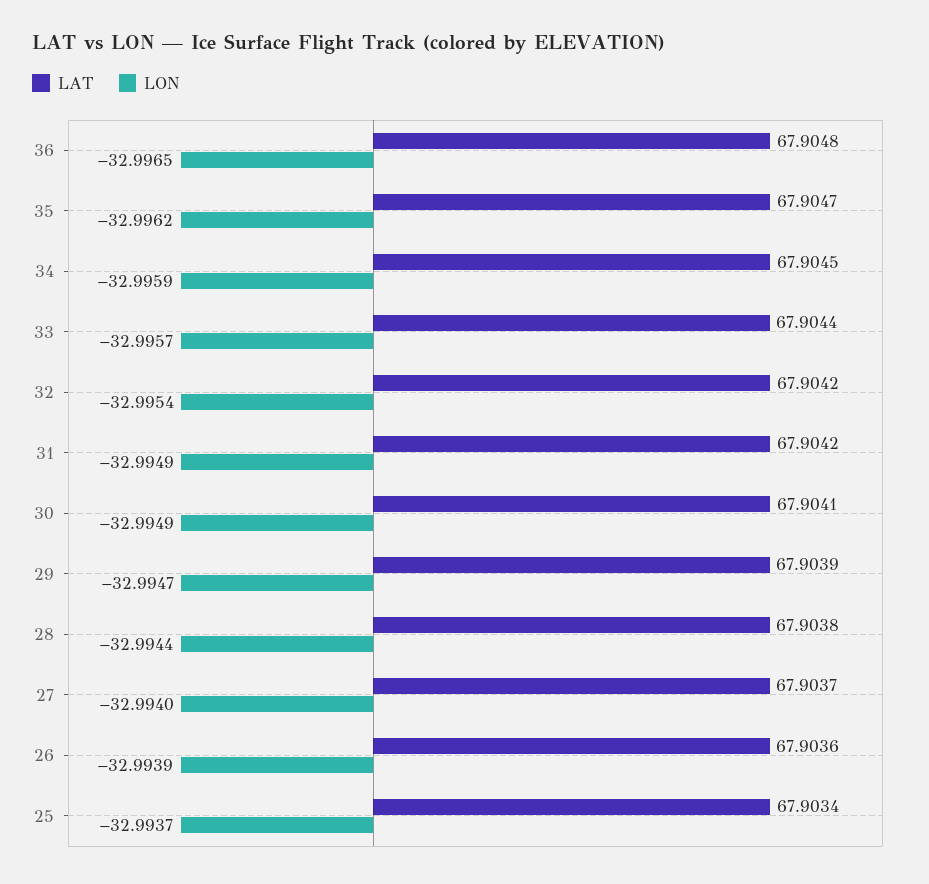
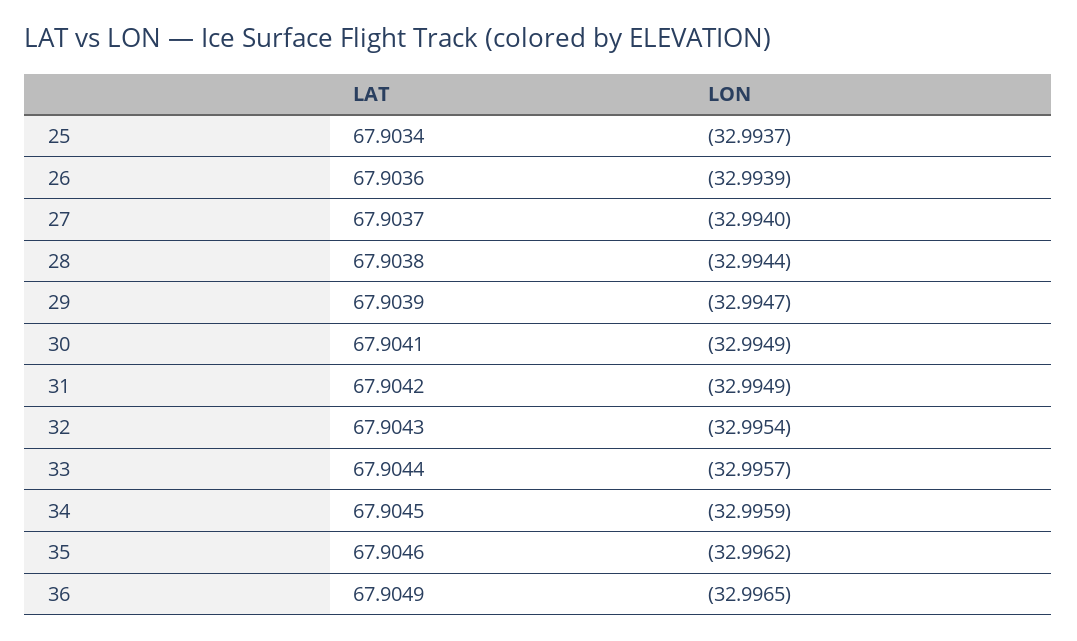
  {
    "LAT": {
-     "36": 67.9048,
+     "36": 67.9049,
-     "35": 67.9047,
+     "35": 67.9046,
      "34": 67.9045,
      "33": 67.9044,
-     "32": 67.9042,
+     "32": 67.9043,
      "31": 67.9042,
      "30": 67.9041,
      "29": 67.9039,
      "28": 67.9038,
      "27": 67.9037,
      "26": 67.9036,
      "25": 67.9034
    },
    "LON": {
      "36": -32.9965,
      "35": -32.9962,
      "34": -32.9959,
      "33": -32.9957,
      "32": -32.9954,
      "31": -32.9949,
      "30": -32.9949,
      "29": -32.9947,
      "28": -32.9944,
      "27": -32.994,
      "26": -32.9939,
      "25": -32.9937
    }
  }

